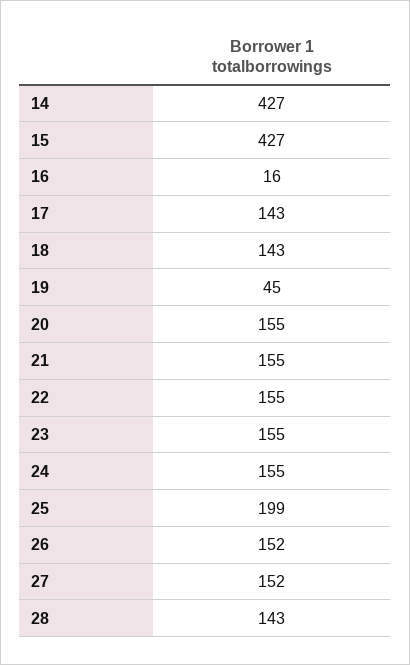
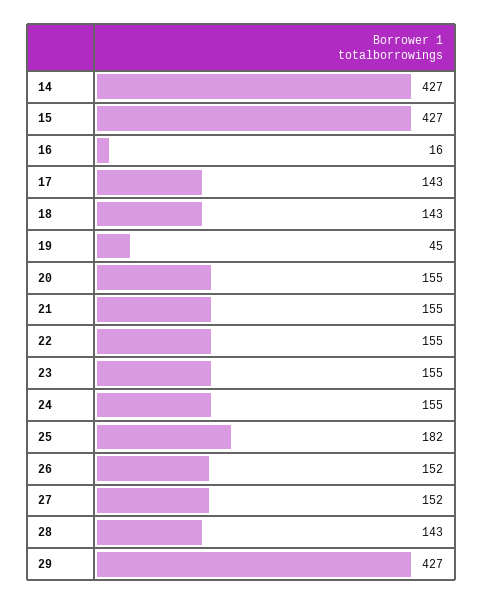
  {
    "14": 427,
    "15": 427,
    "16": 16,
    "17": 143,
    "18": 143,
    "19": 45,
    "20": 155,
    "21": 155,
    "22": 155,
    "23": 155,
    "24": 155,
-   "25": 199,
+   "25": 182,
    "26": 152,
    "27": 152,
-   "28": 143
+   "28": 143,
+   "29": 427
  }

